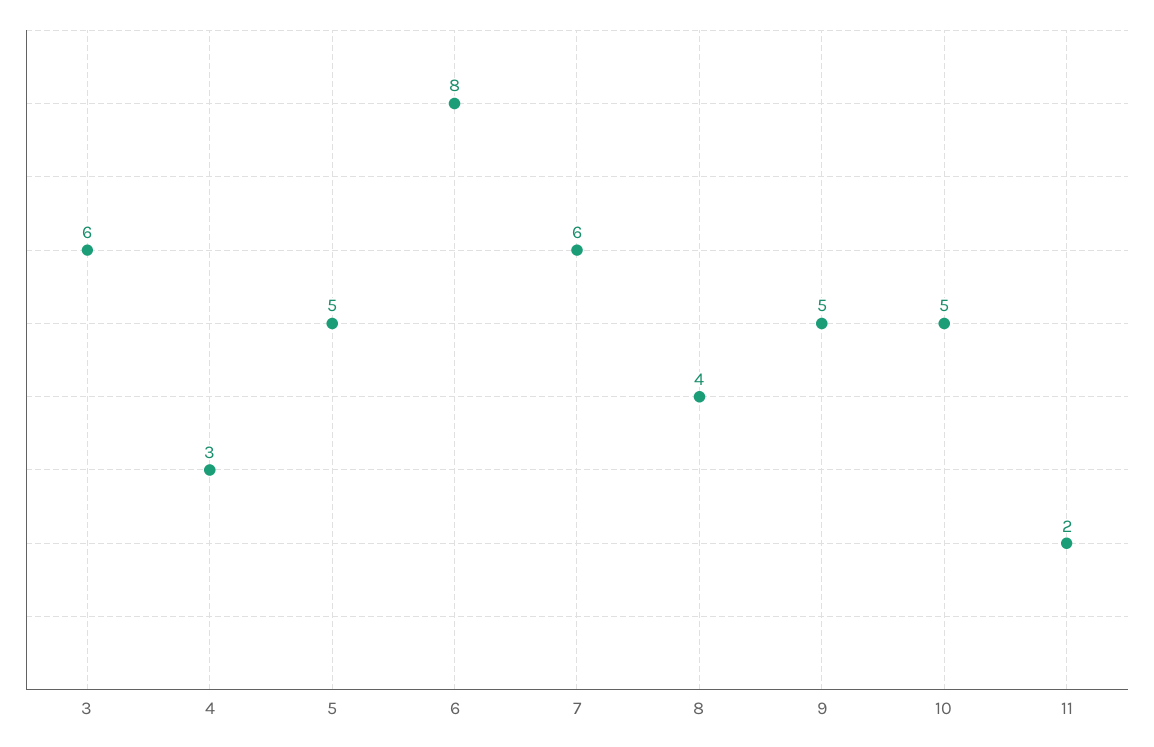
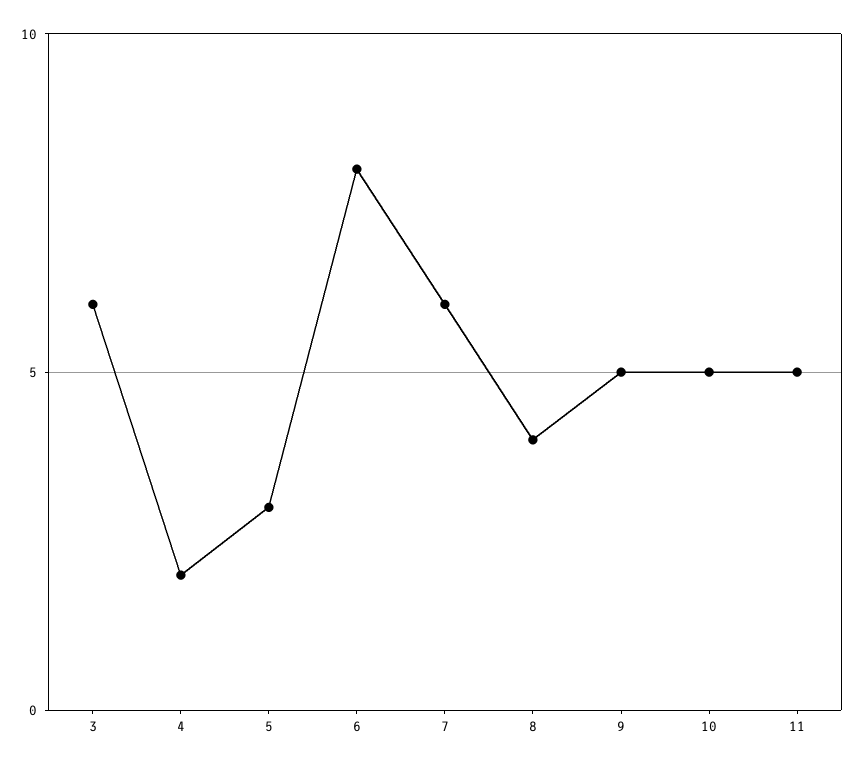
  {
    "3": 6,
-   "4": 3,
+   "4": 2,
-   "5": 5,
+   "5": 3,
    "6": 8,
    "7": 6,
    "8": 4,
    "9": 5,
    "10": 5,
-   "11": 2
+   "11": 5
  }

